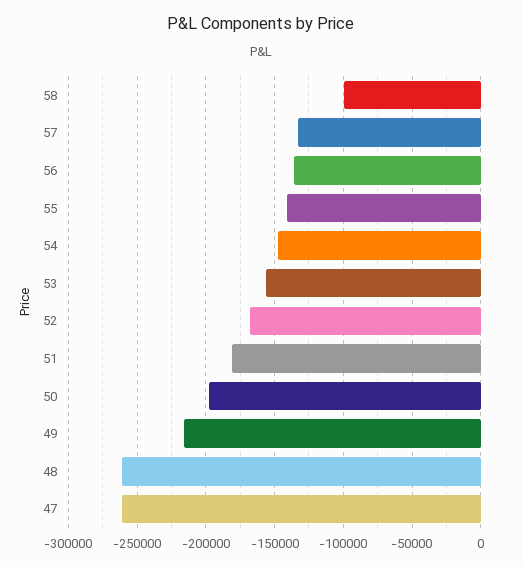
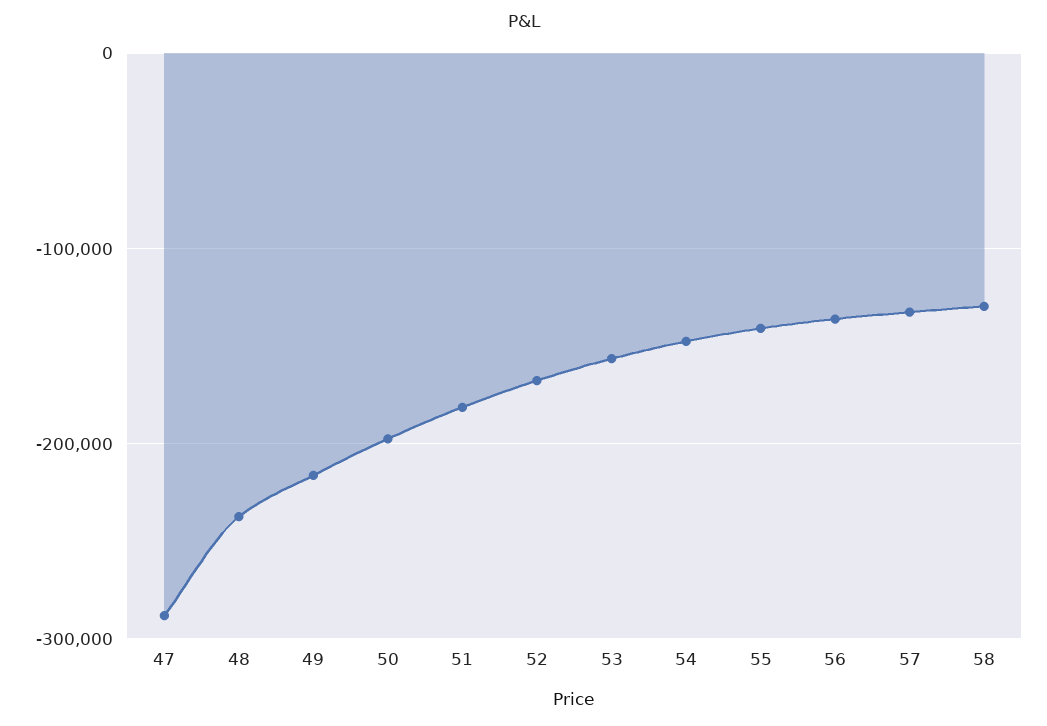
  {
-   "58": -100000,
+   "58": -130000,
    "57": -135000,
    "56": -135000,
    "55": -140000,
    "54": -150000,
    "53": -155000,
    "52": -170000,
    "51": -180000,
    "50": -195000,
    "49": -215000,
-   "48": -260000,
+   "48": -240000,
-   "47": -260000
+   "47": -290000
  }

